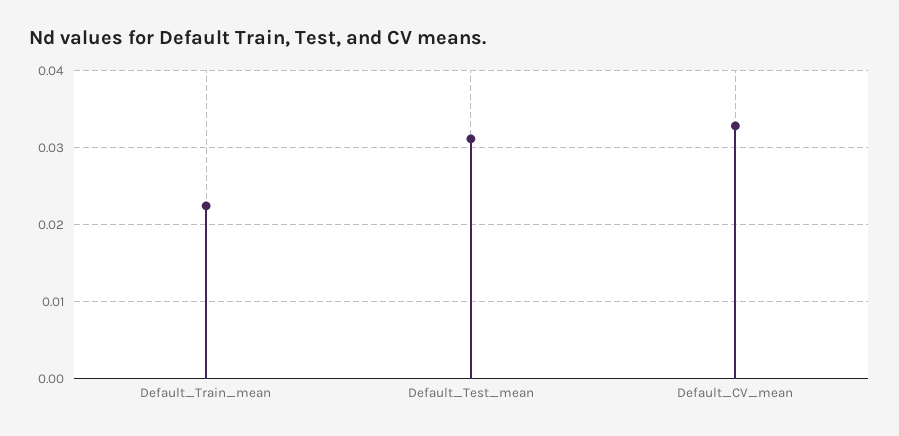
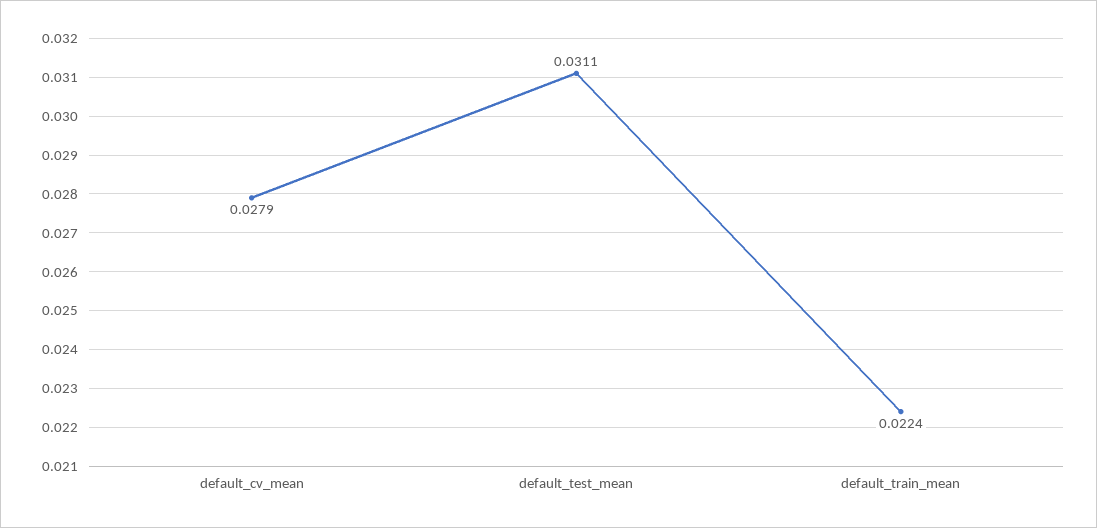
  {
    "Default_Train_mean": 0.0224,
    "Default_Test_mean": 0.0311,
-   "Default_CV_mean": 0.033
+   "Default_CV_mean": 0.0279
  }

